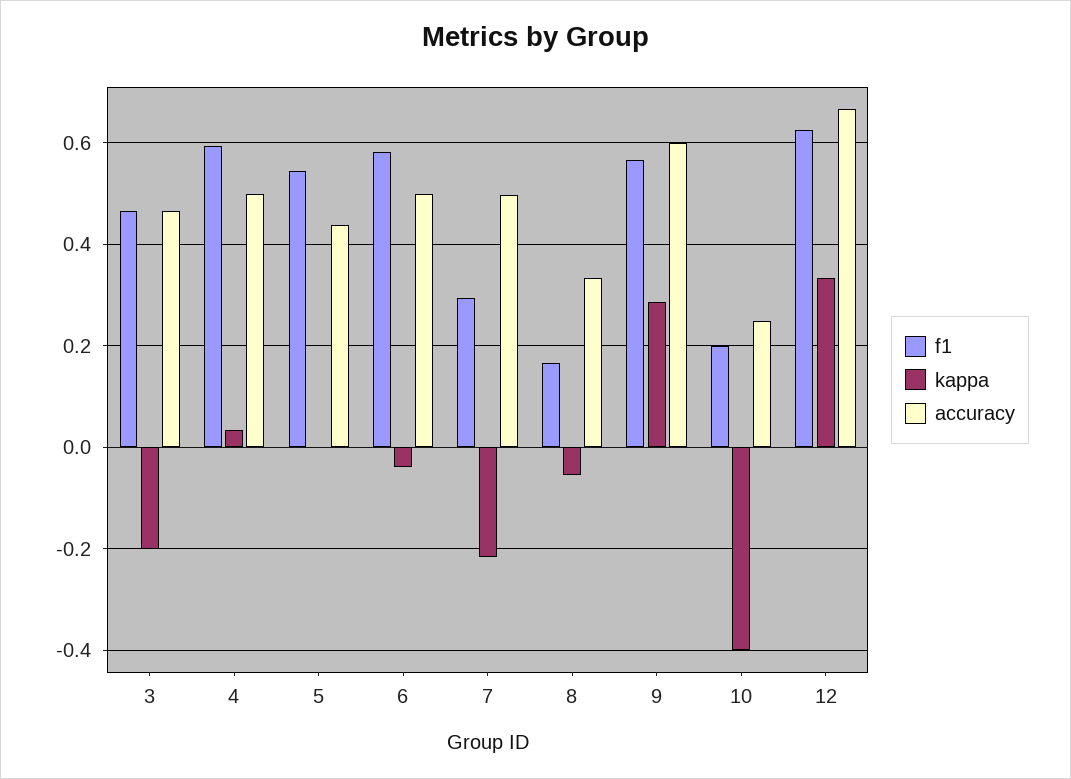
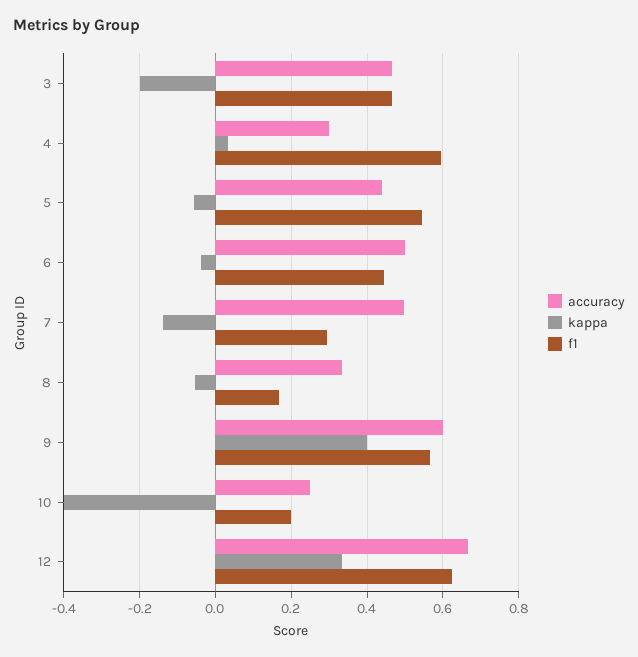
  {
    "f1": {
      "3": 0.46,
      "4": 0.6,
      "5": 0.54,
-     "6": 0.58,
+     "6": 0.44,
      "7": 0.3,
      "8": 0.16,
      "9": 0.56,
      "10": 0.2,
      "12": 0.62
    },
    "kappa": {
      "3": -0.2,
      "4": 0.04,
-     "5": 0,
+     "5": -0.06,
      "6": -0.04,
-     "7": -0.22,
+     "7": -0.14,
      "8": -0.06,
-     "9": 0.28,
+     "9": 0.4,
      "10": -0.4,
      "12": 0.34
    },
    "accuracy": {
      "3": 0.46,
-     "4": 0.5,
+     "4": 0.3,
      "5": 0.44,
      "6": 0.5,
      "7": 0.5,
      "8": 0.34,
      "9": 0.6,
      "10": 0.26,
      "12": 0.66
    }
  }

